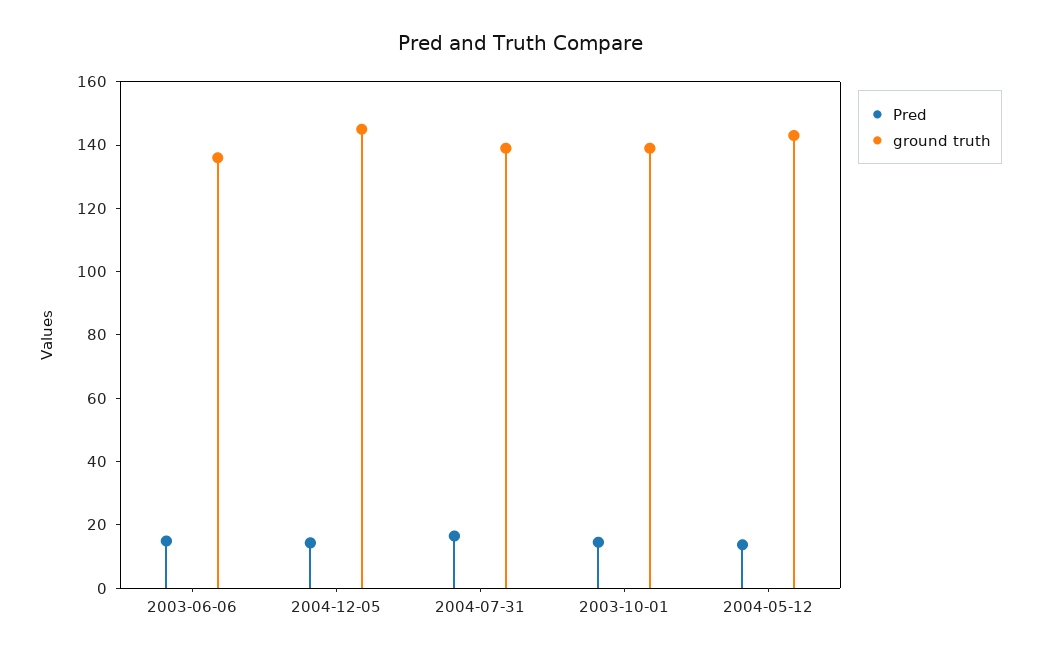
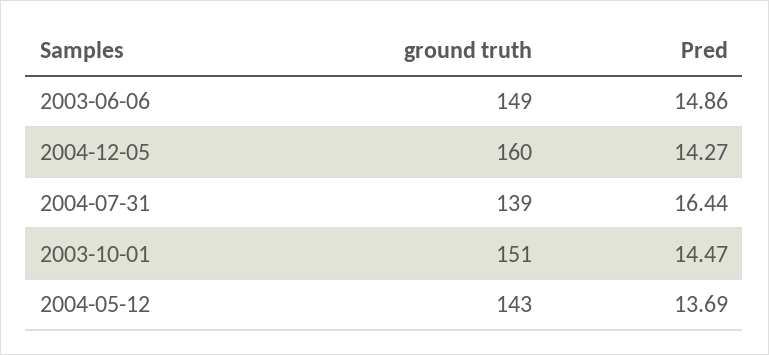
  {
    "Pred": {
      "2003-06-06": 14.86,
      "2004-12-05": 14.27,
      "2004-07-31": 16.44,
      "2003-10-01": 14.47,
      "2004-05-12": 13.69
    },
    "ground truth": {
-     "2003-06-06": 135,
+     "2003-06-06": 149,
-     "2004-12-05": 145,
+     "2004-12-05": 160,
      "2004-07-31": 139,
-     "2003-10-01": 140,
+     "2003-10-01": 151,
      "2004-05-12": 143
    }
  }

